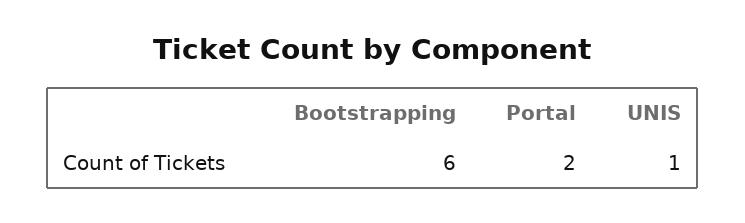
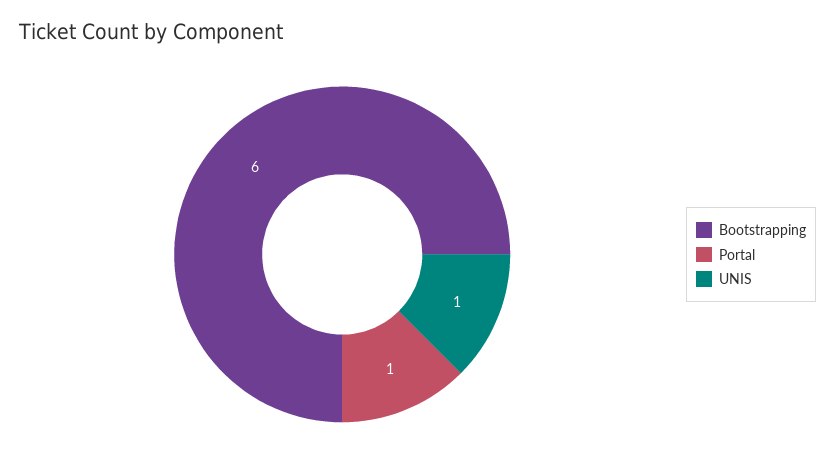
  {
    "Bootstrapping": 6,
-   "Portal": 2,
+   "Portal": 1,
    "UNIS": 1
  }

